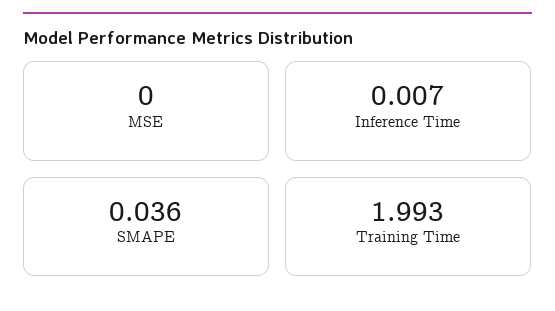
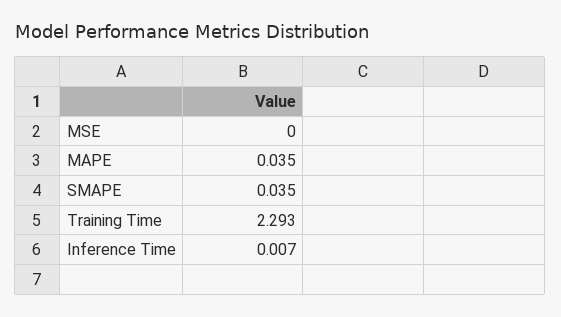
  {
    "MSE": 0,
    "Inference Time": 0.007,
-   "SMAPE": 0.036,
+   "SMAPE": 0.035,
-   "Training Time": 1.993
+   "Training Time": 2.293,
+   "MAPE": 0.035
  }

